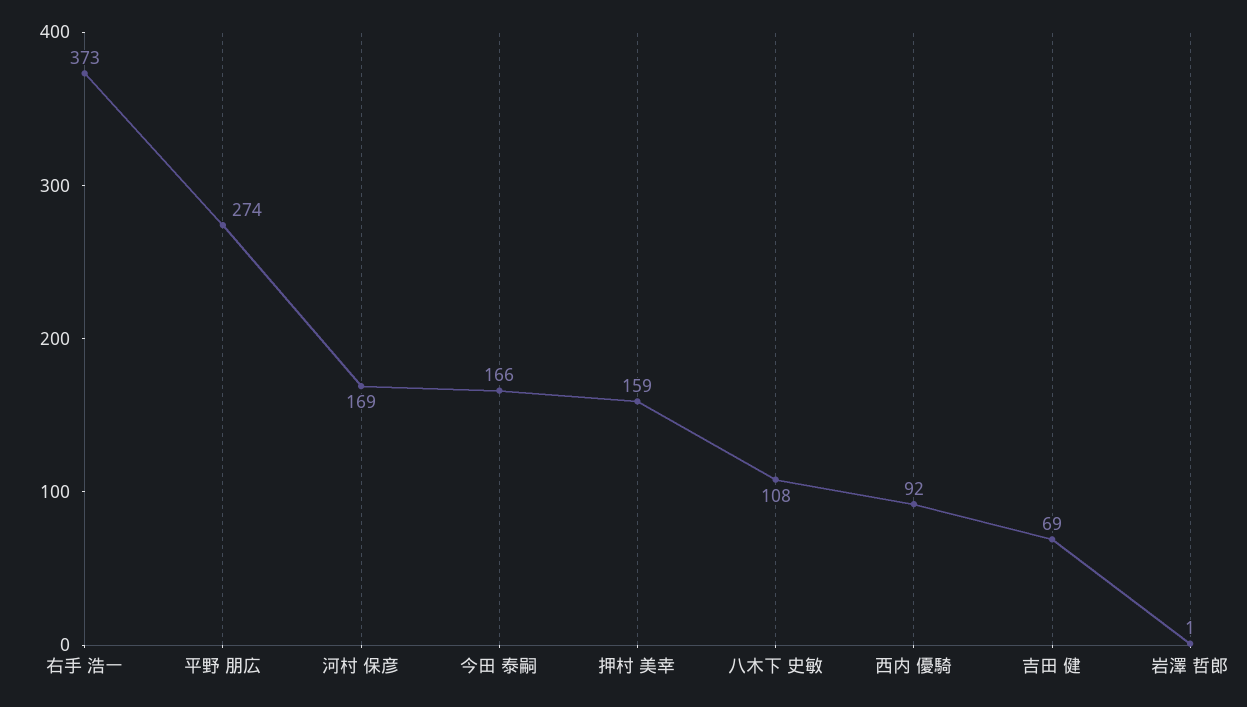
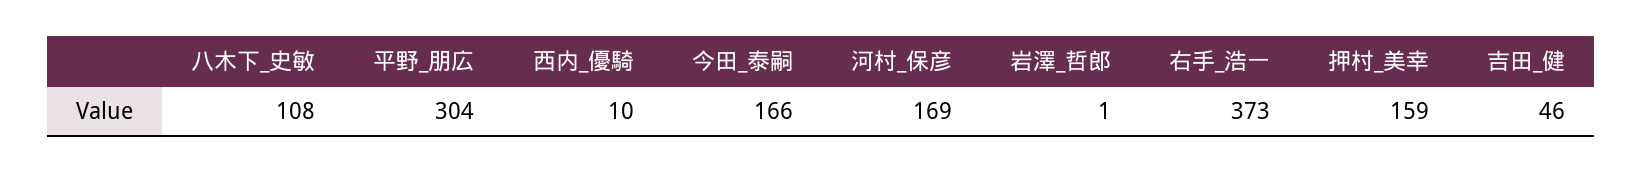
  {
    "右手 浩一": 373,
-   "平野 朋広": 274,
+   "平野 朋広": 304,
    "河村 保彦": 169,
    "今田 泰嗣": 166,
    "押村 美幸": 159,
    "八木下 史敏": 108,
-   "西内 優騎": 92,
+   "西内 優騎": 10,
-   "吉田 健": 69,
+   "吉田 健": 46,
    "岩澤 哲郎": 1
  }

